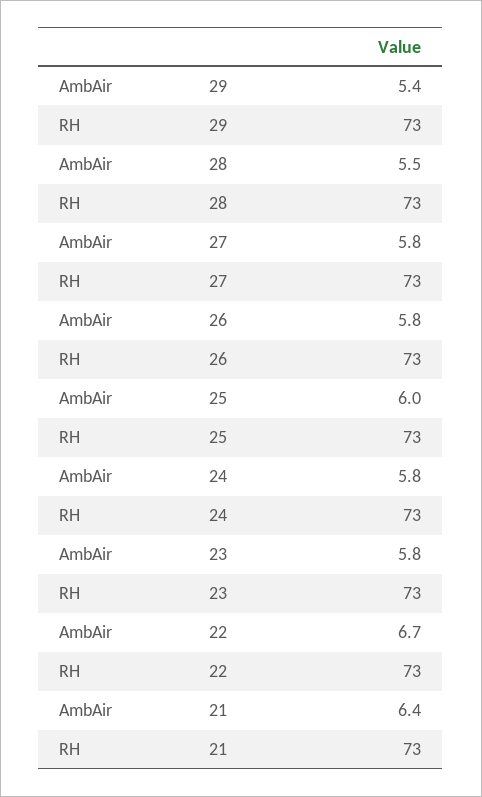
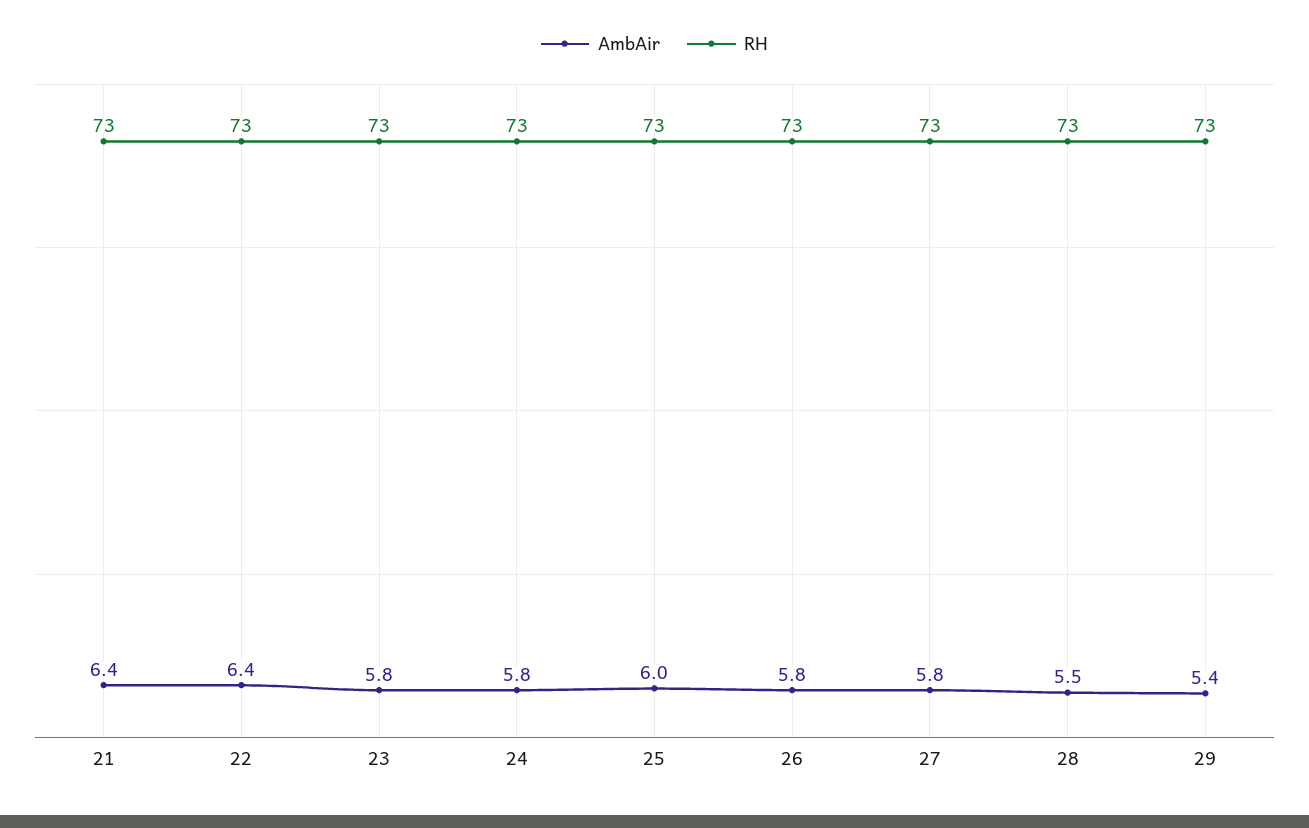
  {
    "AmbAir": {
      "29": 5.4,
      "28": 5.5,
      "27": 5.8,
      "26": 5.8,
      "25": 6,
      "24": 5.8,
      "23": 5.8,
-     "22": 6.7,
+     "22": 6.4,
      "21": 6.4
    },
    "RH": {
      "29": 73,
      "28": 73,
      "27": 73,
      "26": 73,
      "25": 73,
      "24": 73,
      "23": 73,
      "22": 73,
      "21": 73
    }
  }

